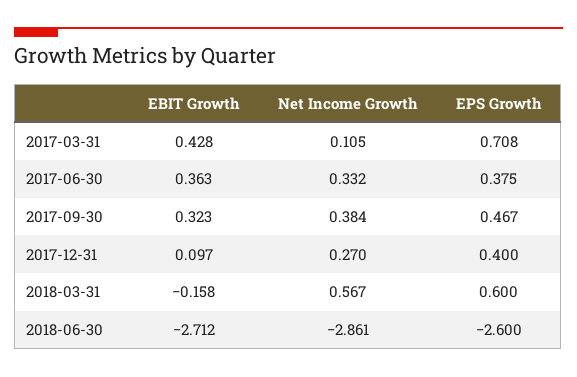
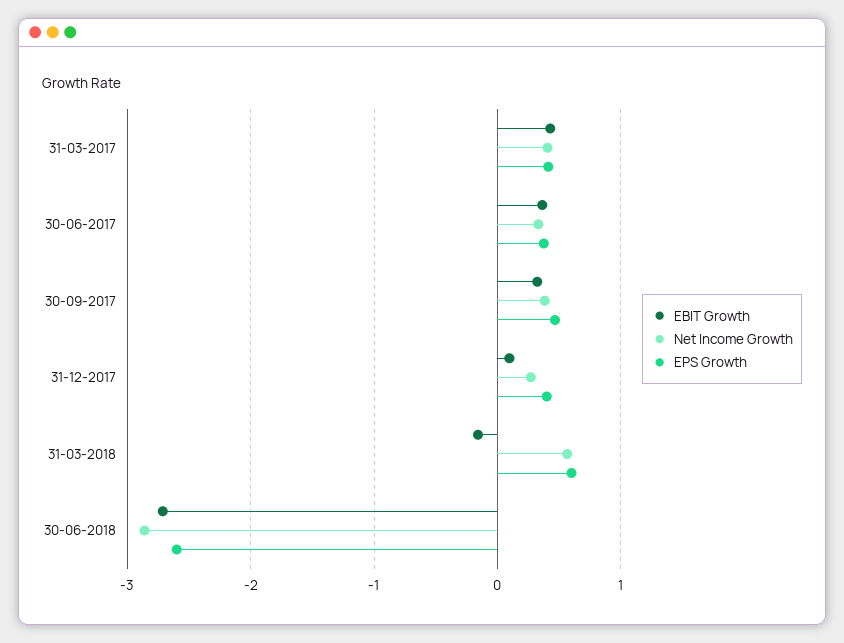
  {
    "EBIT Growth": {
      "2017-03-31": 0.428,
      "2017-06-30": 0.363,
      "2017-09-30": 0.323,
      "2017-12-31": 0.097,
      "2018-03-31": -0.158,
      "2018-06-30": -2.712
    },
    "Net Income Growth": {
-     "2017-03-31": 0.105,
+     "2017-03-31": 0.4,
      "2017-06-30": 0.332,
      "2017-09-30": 0.384,
      "2017-12-31": 0.27,
      "2018-03-31": 0.567,
      "2018-06-30": -2.861
    },
    "EPS Growth": {
-     "2017-03-31": 0.708,
+     "2017-03-31": 0.4,
      "2017-06-30": 0.375,
      "2017-09-30": 0.467,
      "2017-12-31": 0.4,
      "2018-03-31": 0.6,
      "2018-06-30": -2.6
    }
  }

